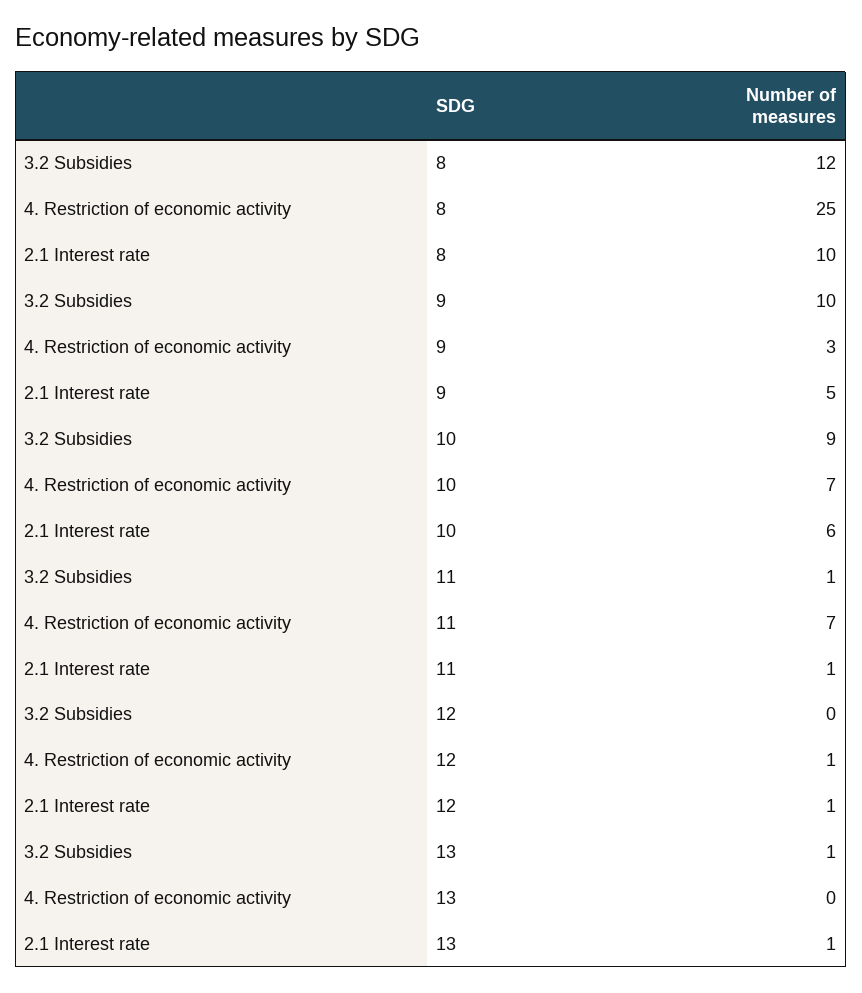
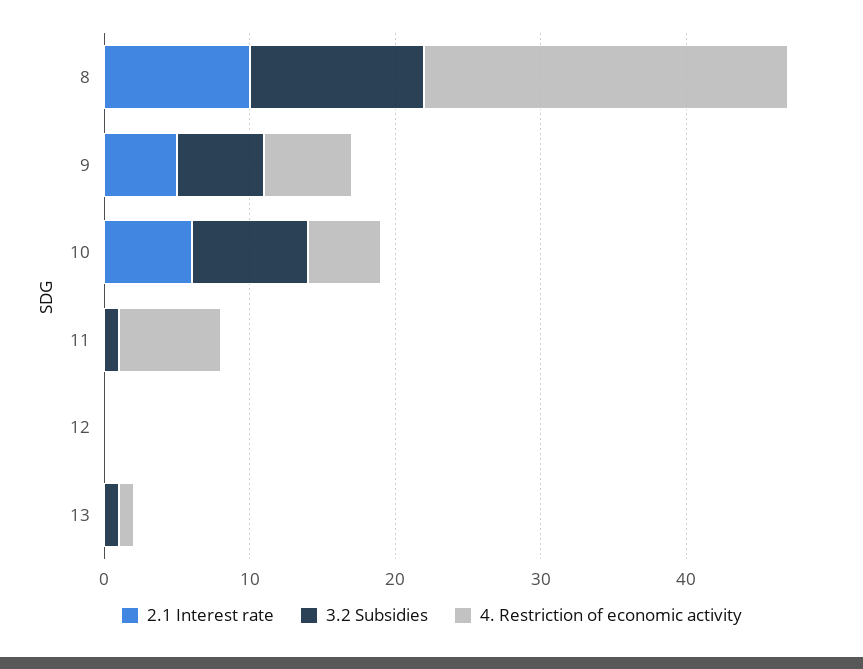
  {
    "3.2 Subsidies": {
      "8": 12,
-     "9": 10,
+     "9": 6,
-     "10": 9,
+     "10": 8,
      "11": 1,
      "12": 0,
      "13": 1
    },
    "4. Restriction of economic activity": {
      "8": 25,
-     "9": 3,
+     "9": 6,
-     "10": 7,
+     "10": 5,
      "11": 7,
-     "12": 1,
+     "12": 0,
-     "13": 0
+     "13": 1
    },
    "2.1 Interest rate": {
      "8": 10,
      "9": 5,
      "10": 6,
-     "11": 1,
+     "11": 0,
-     "12": 1,
+     "12": 0,
-     "13": 1
+     "13": 0
    }
  }

